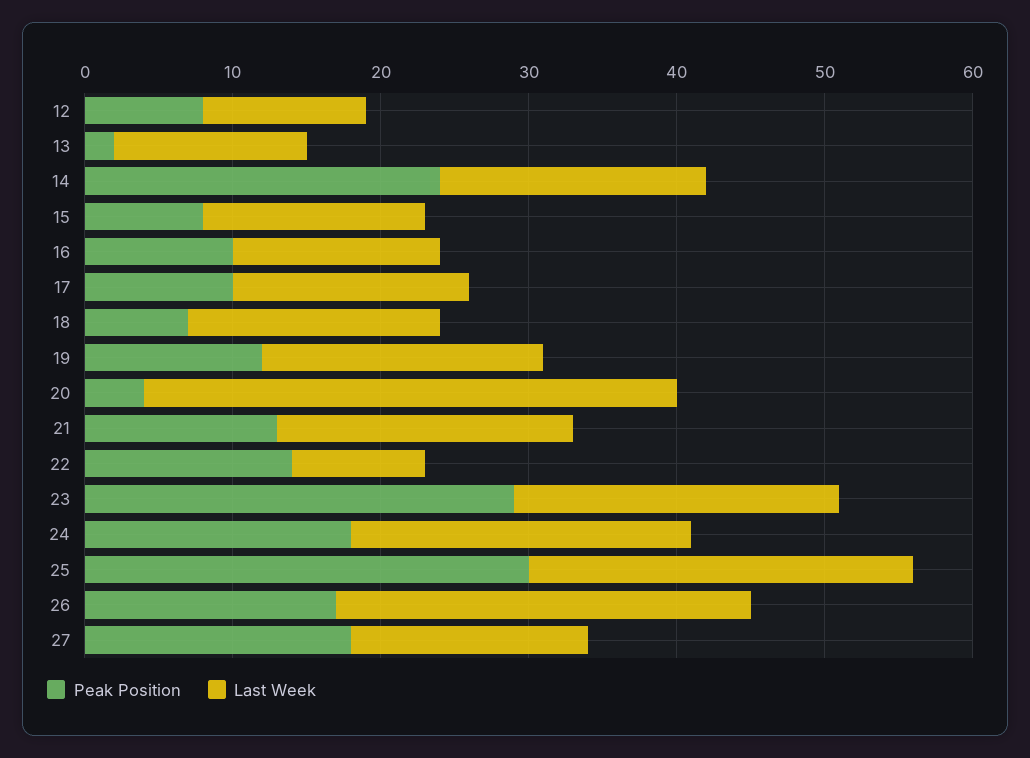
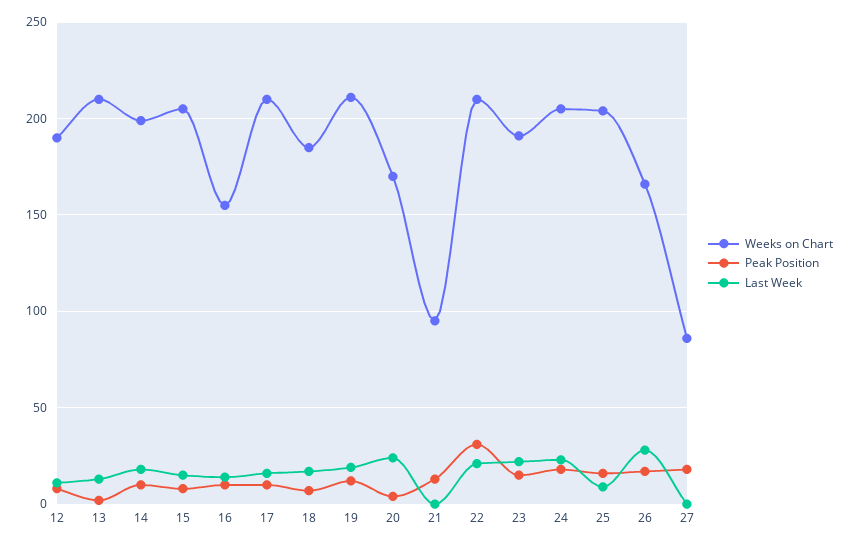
  {
    "Peak Position": {
      "12": 8,
      "13": 2,
-     "14": 24,
+     "14": 10,
      "15": 8,
      "16": 10,
      "17": 10,
      "18": 7,
      "19": 12,
      "20": 4,
      "21": 13,
-     "22": 14,
+     "22": 30,
-     "23": 29,
+     "23": 15,
      "24": 18,
-     "25": 30,
+     "25": 15,
      "26": 17,
      "27": 18
    },
    "Last Week": {
      "12": 11,
      "13": 13,
      "14": 18,
      "15": 15,
      "16": 14,
      "17": 16,
      "18": 17,
      "19": 19,
-     "20": 36,
+     "20": 25,
-     "21": 20,
+     "21": 0,
-     "22": 9,
+     "22": 20,
      "23": 22,
      "24": 23,
-     "25": 26,
+     "25": 10,
      "26": 28,
-     "27": 16
+     "27": 0
-   }
+   },
+   "Weeks on Chart": {
+     "12": 190,
+     "13": 210,
+     "14": 200,
+     "15": 205,
+     "16": 155,
+     "17": 210,
+     "18": 185,
+     "19": 210,
+     "20": 170,
+     "21": 95,
+     "22": 210,
+     "23": 190,
+     "24": 205,
+     "25": 205,
+     "26": 165,
+     "27": 85
+   }
  }

